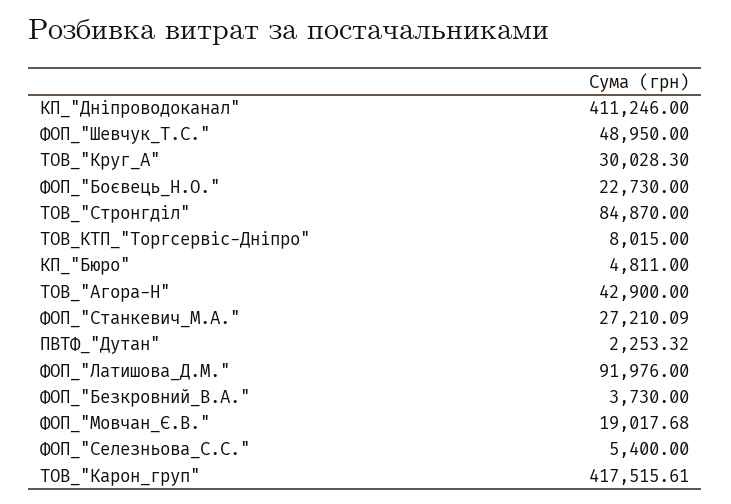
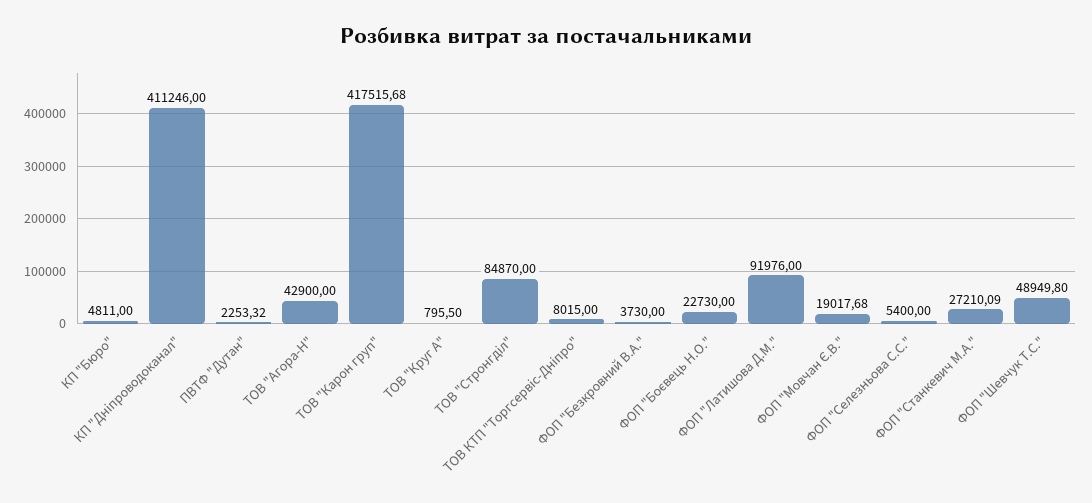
  {
    "КП_\"Дніпроводоканал\"": 411246,
-   "ФОП_\"Шевчук_Т.С.\"": 48950,
+   "ФОП_\"Шевчук_Т.С.\"": 48949.8,
-   "ТОВ_\"Круг_А\"": 30028.3,
+   "ТОВ_\"Круг_А\"": 795.5,
    "ФОП_\"Боєвець_Н.О.\"": 22730,
    "ТОВ_\"Стронгділ\"": 84870,
    "ТОВ_КТП_\"Торгсервіс-Дніпро\"": 8015,
    "КП_\"Бюро\"": 4811,
    "ТОВ_\"Агора-Н\"": 42900,
    "ФОП_\"Станкевич_М.А.\"": 27210.09,
    "ПВТФ_\"Дутан\"": 2253.32,
    "ФОП_\"Латишова_Д.М.\"": 91976,
    "ФОП_\"Безкровний_В.А.\"": 3730,
    "ФОП_\"Мовчан_Є.В.\"": 19017.68,
    "ФОП_\"Селезньова_С.С.\"": 5400,
-   "ТОВ_\"Карон_груп\"": 417515.61
+   "ТОВ_\"Карон_груп\"": 417515.68
  }

